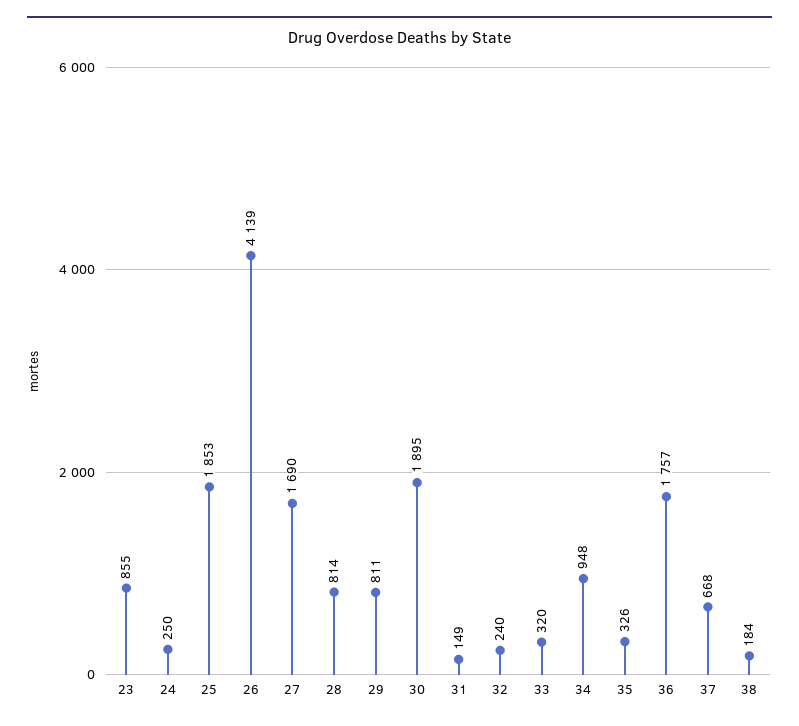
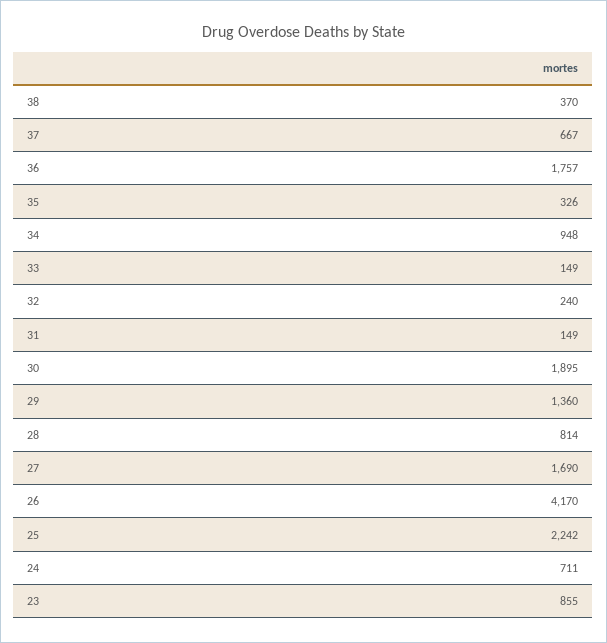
  {
    "23": 855,
-   "24": 250,
+   "24": 711,
-   "25": 1853,
+   "25": 2242,
-   "26": 4139,
+   "26": 4170,
    "27": 1690,
    "28": 814,
-   "29": 811,
+   "29": 1360,
    "30": 1895,
    "31": 149,
    "32": 240,
-   "33": 320,
+   "33": 149,
    "34": 948,
    "35": 326,
    "36": 1757,
-   "37": 668,
+   "37": 667,
-   "38": 184
+   "38": 370
  }

